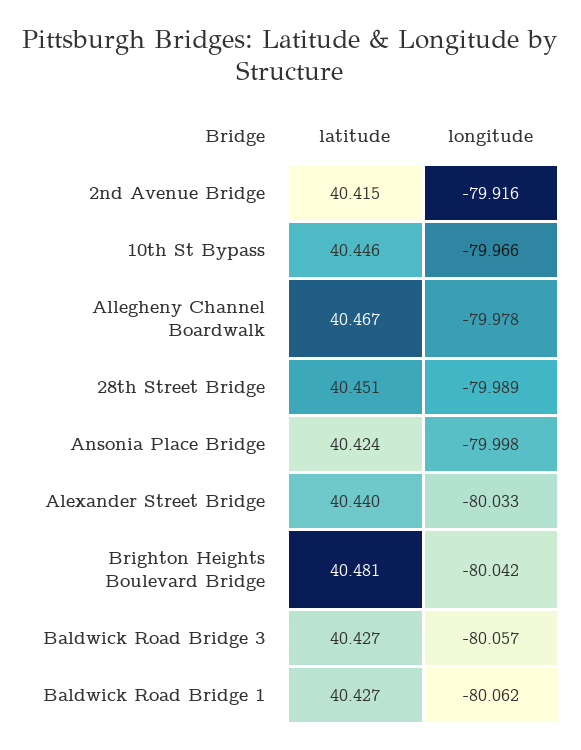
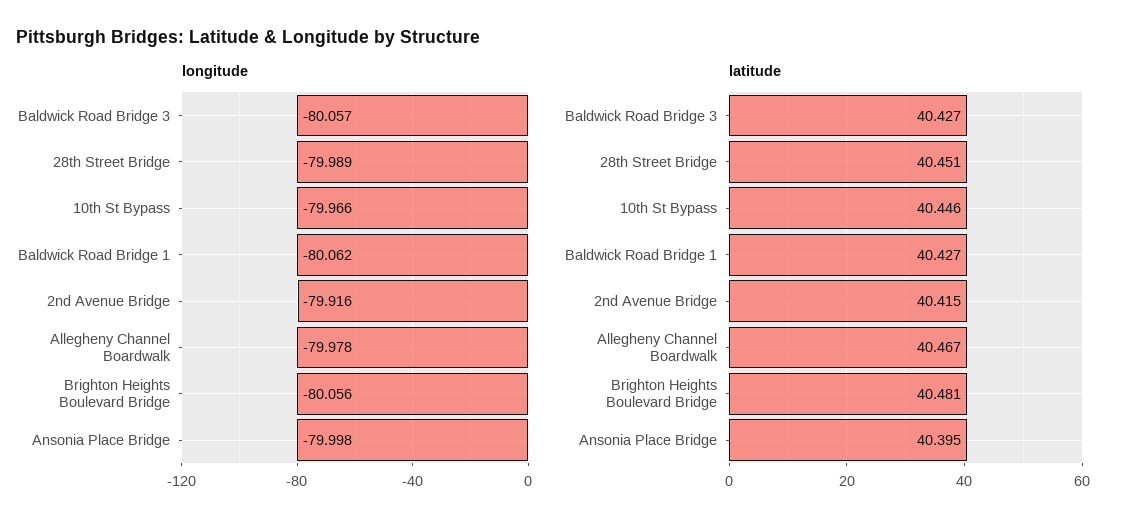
  {
    "latitude": {
      "2nd Avenue Bridge": 40.415,
      "10th St Bypass": 40.446,
      "Allegheny Channel Boardwalk": 40.467,
      "28th Street Bridge": 40.451,
-     "Ansonia Place Bridge": 40.424,
+     "Ansonia Place Bridge": 40.395,
-     "Alexander Street Bridge": 40.44,
      "Brighton Heights Boulevard Bridge": 40.481,
      "Baldwick Road Bridge 3": 40.427,
      "Baldwick Road Bridge 1": 40.427
    },
    "longitude": {
      "2nd Avenue Bridge": -79.916,
      "10th St Bypass": -79.966,
      "Allegheny Channel Boardwalk": -79.978,
      "28th Street Bridge": -79.989,
      "Ansonia Place Bridge": -79.998,
-     "Alexander Street Bridge": -80.033,
-     "Brighton Heights Boulevard Bridge": -80.042,
+     "Brighton Heights Boulevard Bridge": -80.056,
      "Baldwick Road Bridge 3": -80.057,
      "Baldwick Road Bridge 1": -80.062
    }
  }

